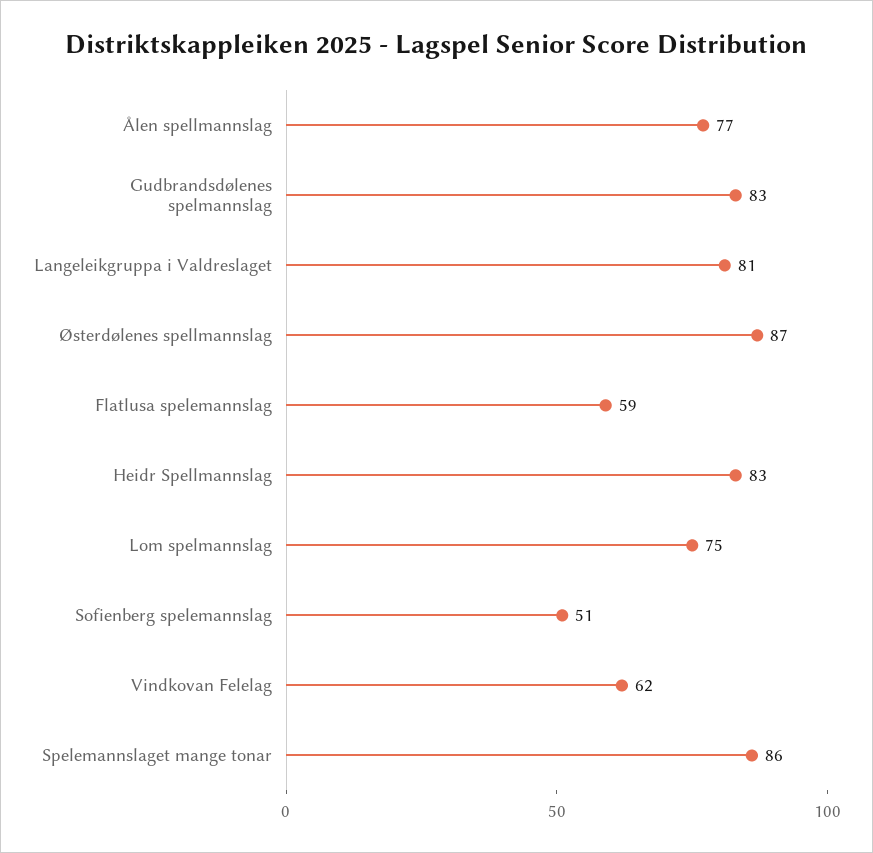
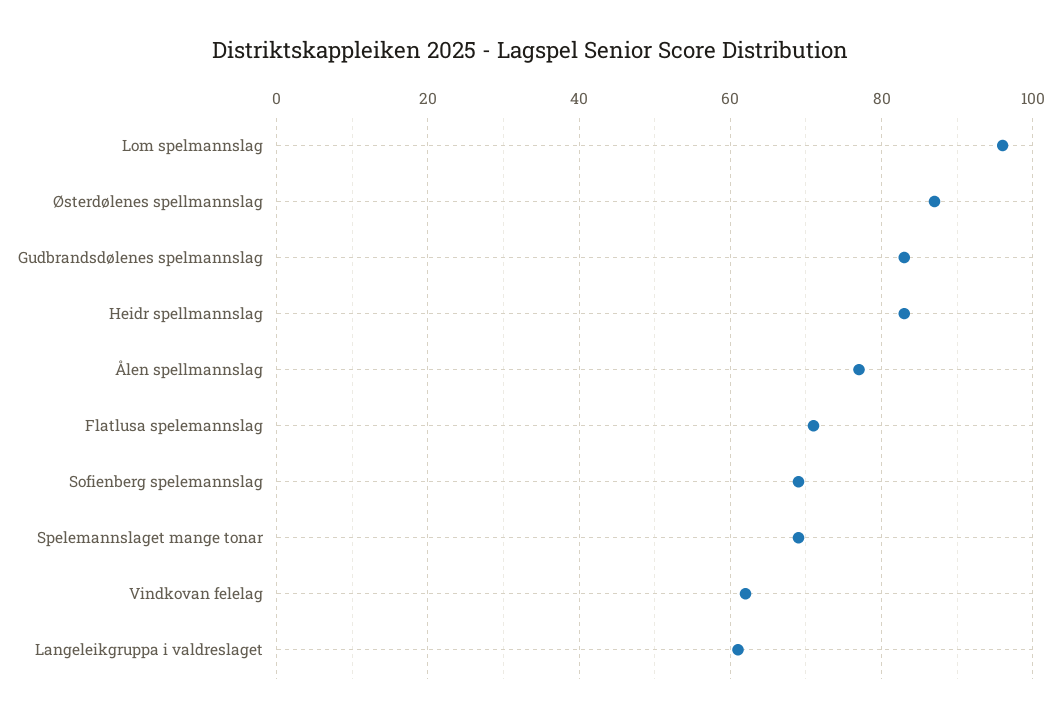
  {
    "Ålen spellmannslag": 77,
    "Gudbrandsdølenes spelmannslag": 83,
-   "Langeleikgruppa i Valdreslaget": 81,
+   "Langeleikgruppa i Valdreslaget": 60,
    "Østerdølenes spellmannslag": 87,
-   "Flatlusa spelemannslag": 59,
+   "Flatlusa spelemannslag": 70,
    "Heidr Spellmannslag": 83,
-   "Lom spelmannslag": 75,
+   "Lom spelmannslag": 95,
-   "Sofienberg spelemannslag": 51,
+   "Sofienberg spelemannslag": 70,
    "Vindkovan Felelag": 62,
-   "Spelemannslaget mange tonar": 86
+   "Spelemannslaget mange tonar": 70
  }

